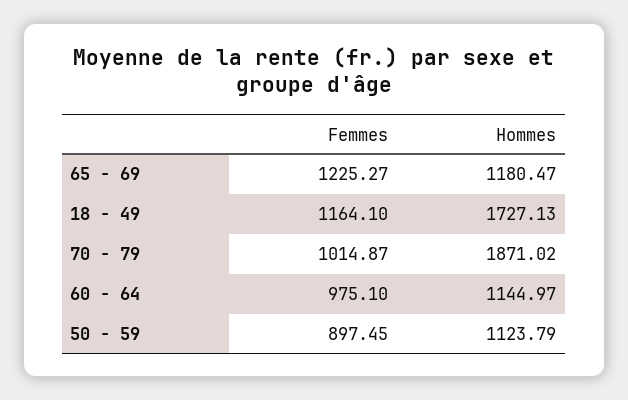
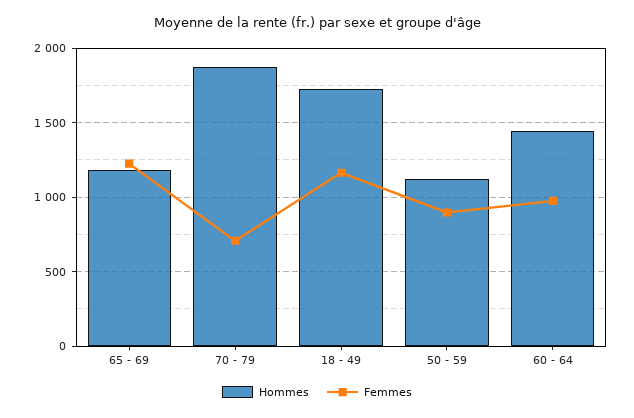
  {
    "Femmes": {
      "65 - 69": 1225.27,
      "18 - 49": 1164.1,
-     "70 - 79": 1014.87,
+     "70 - 79": 700,
      "60 - 64": 975.1,
      "50 - 59": 897.45
    },
    "Hommes": {
      "65 - 69": 1180.47,
      "18 - 49": 1727.13,
      "70 - 79": 1871.02,
-     "60 - 64": 1144.97,
+     "60 - 64": 1450,
      "50 - 59": 1123.79
    }
  }

